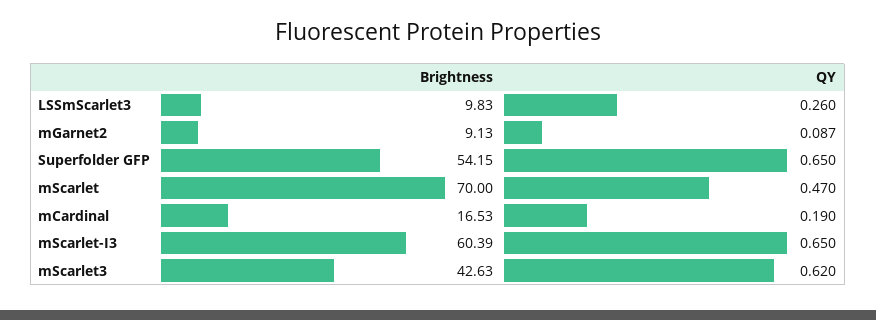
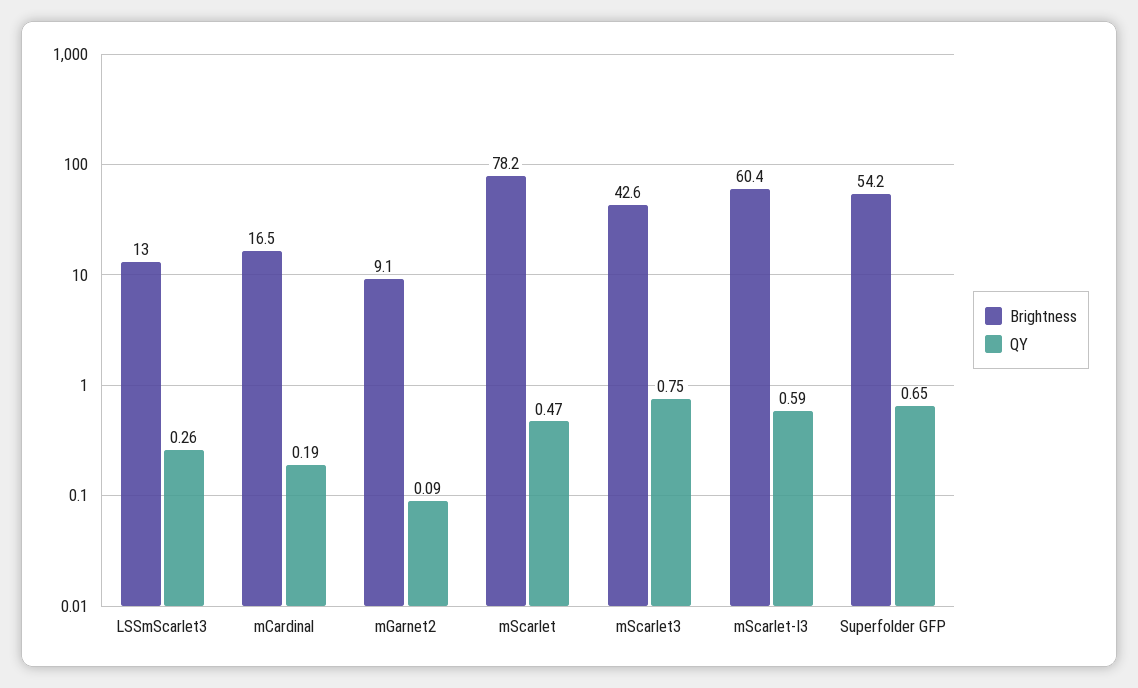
  {
    "Brightness": {
-     "LSSmScarlet3": 9.83,
+     "LSSmScarlet3": 13,
      "mGarnet2": 9.13,
      "Superfolder GFP": 54.15,
-     "mScarlet": 70,
+     "mScarlet": 78.2,
      "mCardinal": 16.53,
      "mScarlet-I3": 60.39,
      "mScarlet3": 42.63
    },
    "QY": {
      "LSSmScarlet3": 0.26,
      "mGarnet2": 0.087,
      "Superfolder GFP": 0.65,
      "mScarlet": 0.47,
      "mCardinal": 0.19,
-     "mScarlet-I3": 0.65,
+     "mScarlet-I3": 0.59,
-     "mScarlet3": 0.62
+     "mScarlet3": 0.75
    }
  }

